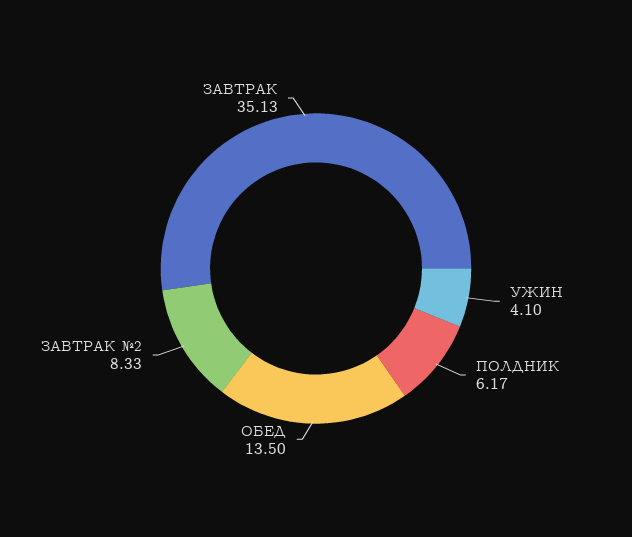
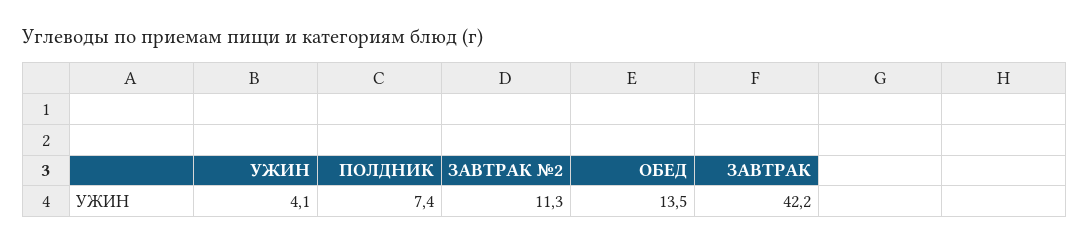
  {
    "УЖИН": 4.1,
-   "ПОЛДНИК": 6.17,
+   "ПОЛДНИК": 7.4,
    "ОБЕД": 13.5,
-   "ЗАВТРАК №2": 8.33,
+   "ЗАВТРАК №2": 11.3,
-   "ЗАВТРАК": 35.13
+   "ЗАВТРАК": 42.2
  }

